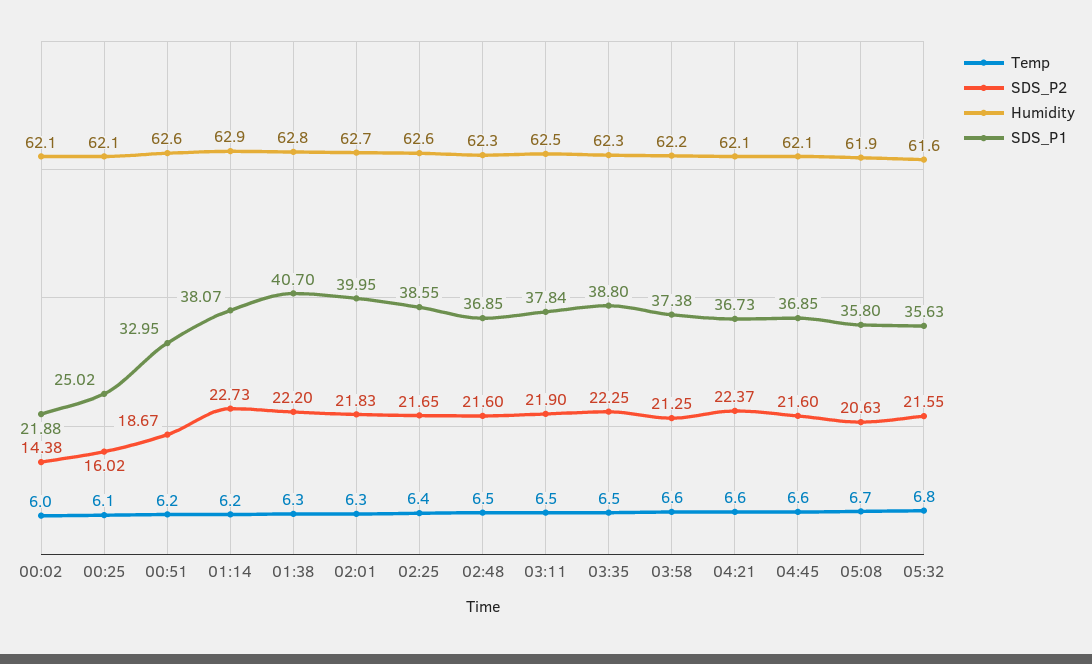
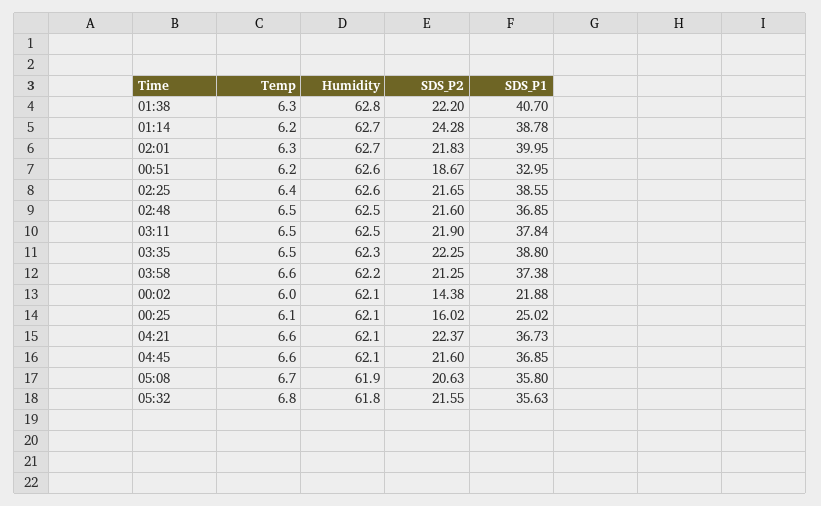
  {
    "Temp": {
      "00:02": 6,
      "00:25": 6.1,
      "00:51": 6.2,
      "01:14": 6.2,
      "01:38": 6.3,
      "02:01": 6.3,
      "02:25": 6.4,
      "02:48": 6.5,
      "03:11": 6.5,
      "03:35": 6.5,
      "03:58": 6.6,
      "04:21": 6.6,
      "04:45": 6.6,
      "05:08": 6.7,
      "05:32": 6.8
    },
    "SDS_P2": {
      "00:02": 14.38,
      "00:25": 16.02,
      "00:51": 18.67,
-     "01:14": 22.73,
+     "01:14": 24.28,
      "01:38": 22.2,
      "02:01": 21.83,
      "02:25": 21.65,
      "02:48": 21.6,
      "03:11": 21.9,
      "03:35": 22.25,
      "03:58": 21.25,
      "04:21": 22.37,
      "04:45": 21.6,
      "05:08": 20.63,
      "05:32": 21.55
    },
    "Humidity": {
      "00:02": 62.1,
      "00:25": 62.1,
      "00:51": 62.6,
-     "01:14": 62.9,
+     "01:14": 62.7,
      "01:38": 62.8,
      "02:01": 62.7,
      "02:25": 62.6,
-     "02:48": 62.3,
+     "02:48": 62.5,
      "03:11": 62.5,
      "03:35": 62.3,
      "03:58": 62.2,
      "04:21": 62.1,
      "04:45": 62.1,
      "05:08": 61.9,
-     "05:32": 61.6
+     "05:32": 61.8
    },
    "SDS_P1": {
      "00:02": 21.88,
      "00:25": 25.02,
      "00:51": 32.95,
-     "01:14": 38.07,
+     "01:14": 38.78,
      "01:38": 40.7,
      "02:01": 39.95,
      "02:25": 38.55,
      "02:48": 36.85,
      "03:11": 37.84,
      "03:35": 38.8,
      "03:58": 37.38,
      "04:21": 36.73,
      "04:45": 36.85,
      "05:08": 35.8,
      "05:32": 35.63
    }
  }

